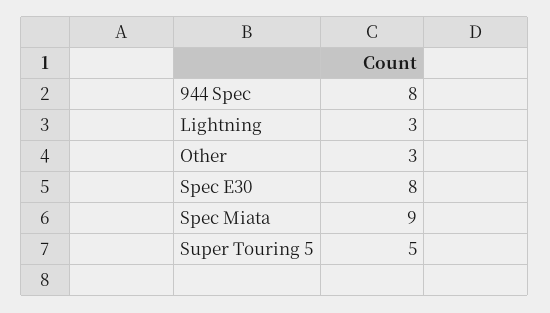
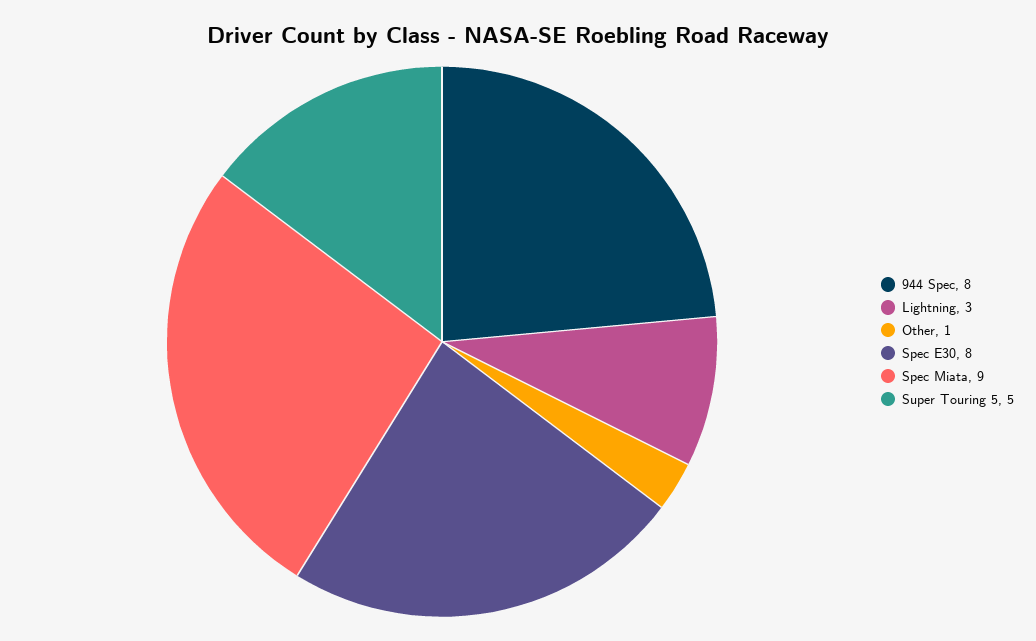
  {
    "944 Spec": 8,
    "Lightning": 3,
-   "Other": 3,
+   "Other": 1,
    "Spec E30": 8,
    "Spec Miata": 9,
    "Super Touring 5": 5
  }

